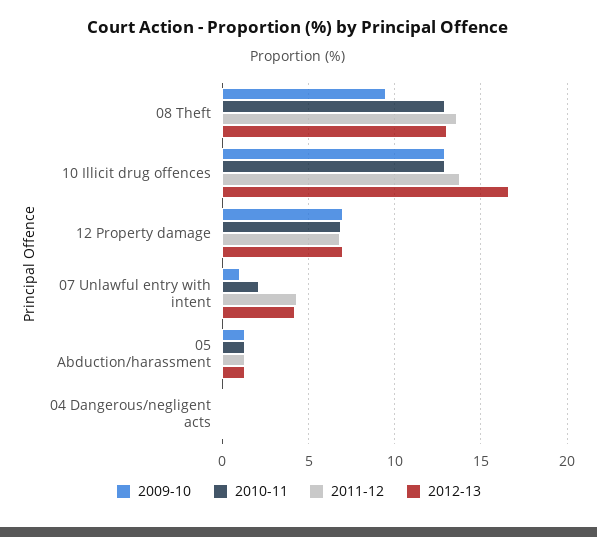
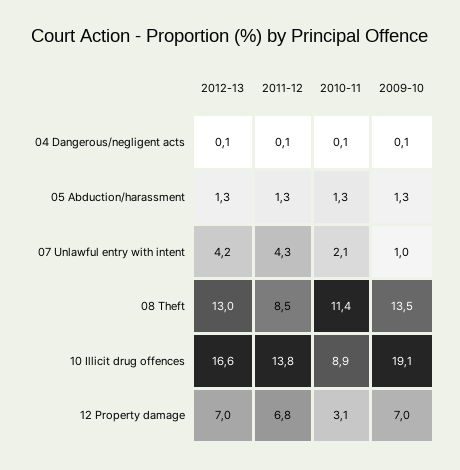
  {
    "2009-10": {
-     "08 Theft": 9.5,
+     "08 Theft": 13.5,
-     "10 Illicit drug offences": 13,
+     "10 Illicit drug offences": 19.1,
      "12 Property damage": 7,
      "07 Unlawful entry with intent": 1,
      "05 Abduction/harassment": 1.3,
      "04 Dangerous/negligent acts": 0.1
    },
    "2010-11": {
-     "08 Theft": 13,
+     "08 Theft": 11.4,
-     "10 Illicit drug offences": 13,
+     "10 Illicit drug offences": 8.9,
-     "12 Property damage": 7,
+     "12 Property damage": 3.1,
      "07 Unlawful entry with intent": 2.1,
      "05 Abduction/harassment": 1.3,
      "04 Dangerous/negligent acts": 0.1
    },
    "2011-12": {
-     "08 Theft": 13.5,
+     "08 Theft": 8.5,
      "10 Illicit drug offences": 13.8,
      "12 Property damage": 6.8,
      "07 Unlawful entry with intent": 4.3,
      "05 Abduction/harassment": 1.3,
      "04 Dangerous/negligent acts": 0.1
    },
    "2012-13": {
      "08 Theft": 13,
      "10 Illicit drug offences": 16.6,
      "12 Property damage": 7,
      "07 Unlawful entry with intent": 4.2,
      "05 Abduction/harassment": 1.3,
      "04 Dangerous/negligent acts": 0.1
    }
  }

